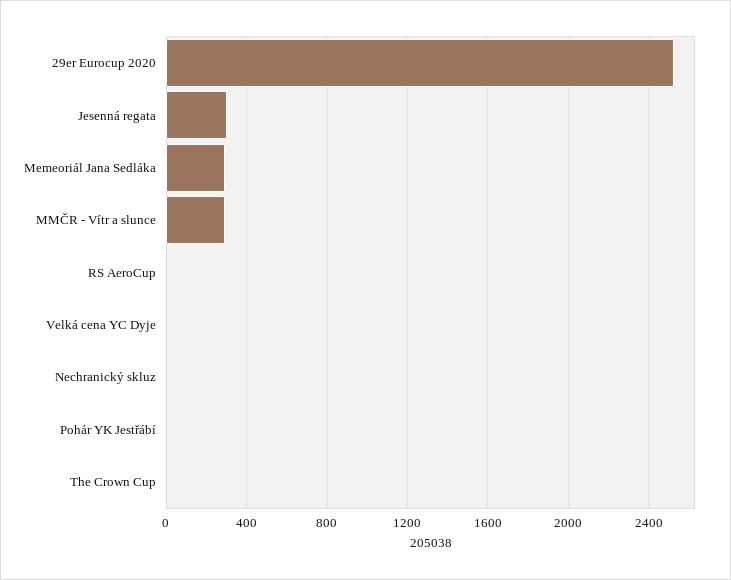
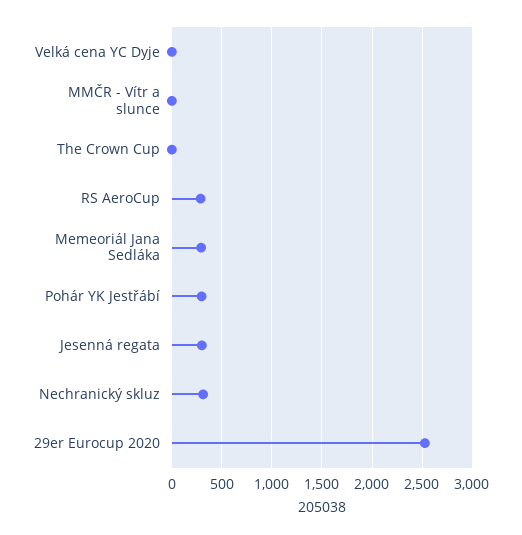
  {
    "29er Eurocup 2020": 2550,
    "Jesenná regata": 300,
    "Memeoriál Jana Sedláka": 300,
-   "MMČR - Vítr a slunce": 300,
+   "MMČR - Vítr a slunce": 0,
-   "RS AeroCup": 0,
+   "RS AeroCup": 300,
    "Velká cena YC Dyje": 0,
-   "Nechranický skluz": 0,
+   "Nechranický skluz": 300,
-   "Pohár YK Jestřábí": 0,
+   "Pohár YK Jestřábí": 300,
    "The Crown Cup": 0
  }

